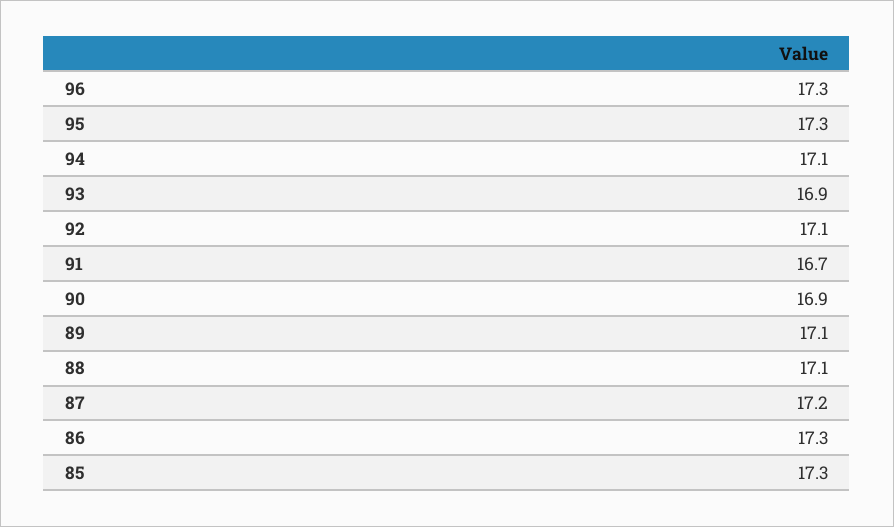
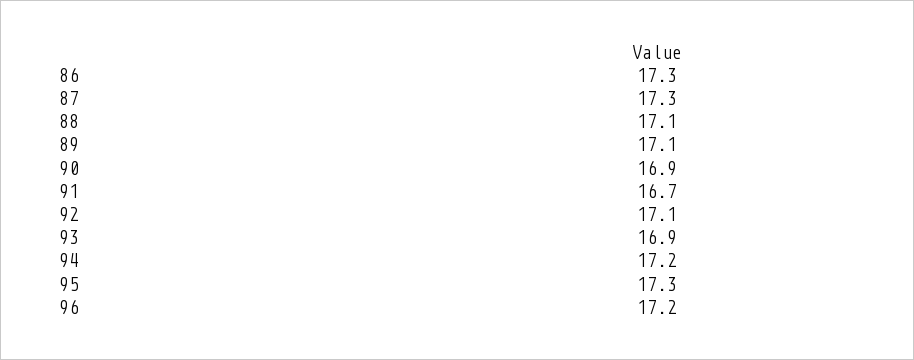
  {
-   "96": 17.3,
+   "96": 17.2,
    "95": 17.3,
-   "94": 17.1,
+   "94": 17.2,
    "93": 16.9,
    "92": 17.1,
    "91": 16.7,
    "90": 16.9,
    "89": 17.1,
    "88": 17.1,
-   "87": 17.2,
+   "87": 17.3,
-   "86": 17.3,
+   "86": 17.3
-   "85": 17.3
  }

